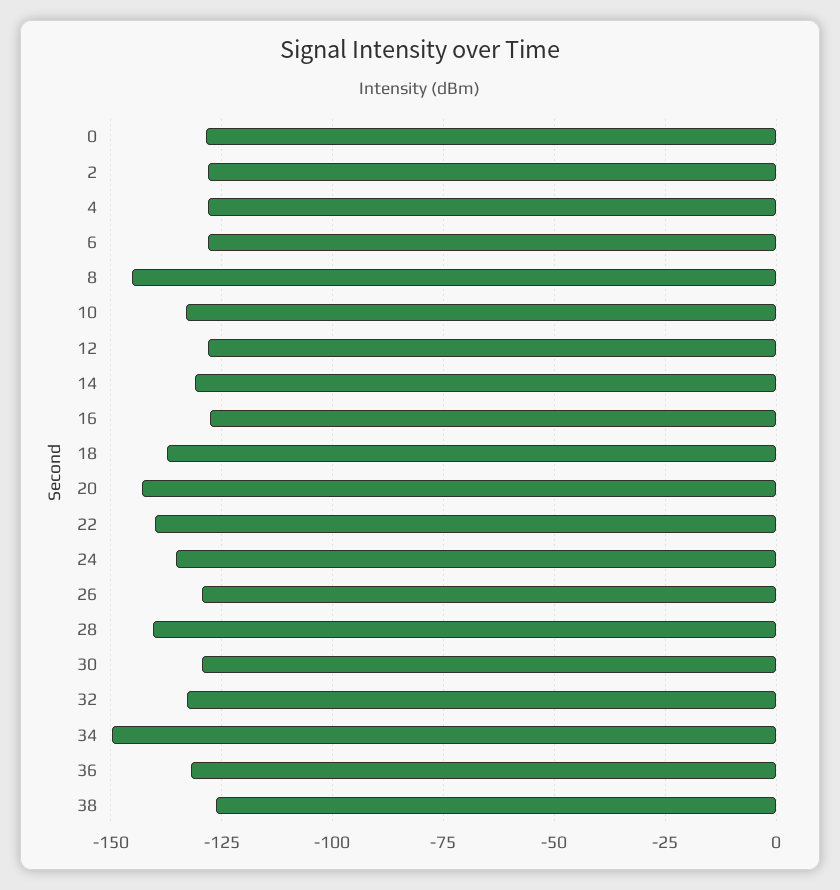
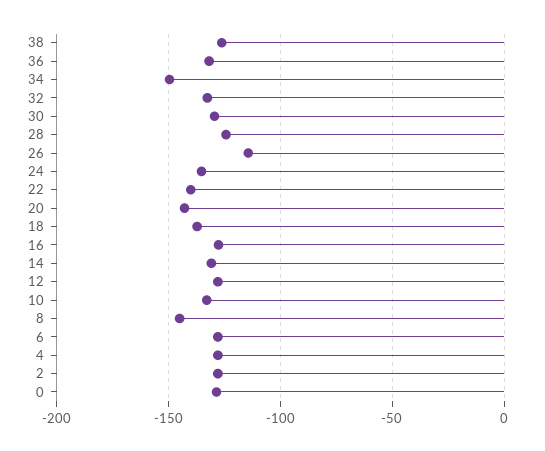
  {
    "0": -127.5,
    "2": -127.5,
    "4": -127.5,
    "6": -127.5,
    "8": -145,
    "10": -132.5,
    "12": -127.5,
    "14": -130,
    "16": -127.5,
    "18": -137.5,
    "20": -142.5,
    "22": -140,
    "24": -135,
-   "26": -130,
+   "26": -115,
-   "28": -140,
+   "28": -125,
    "30": -130,
    "32": -132.5,
    "34": -150,
    "36": -132.5,
    "38": -127.5
  }

